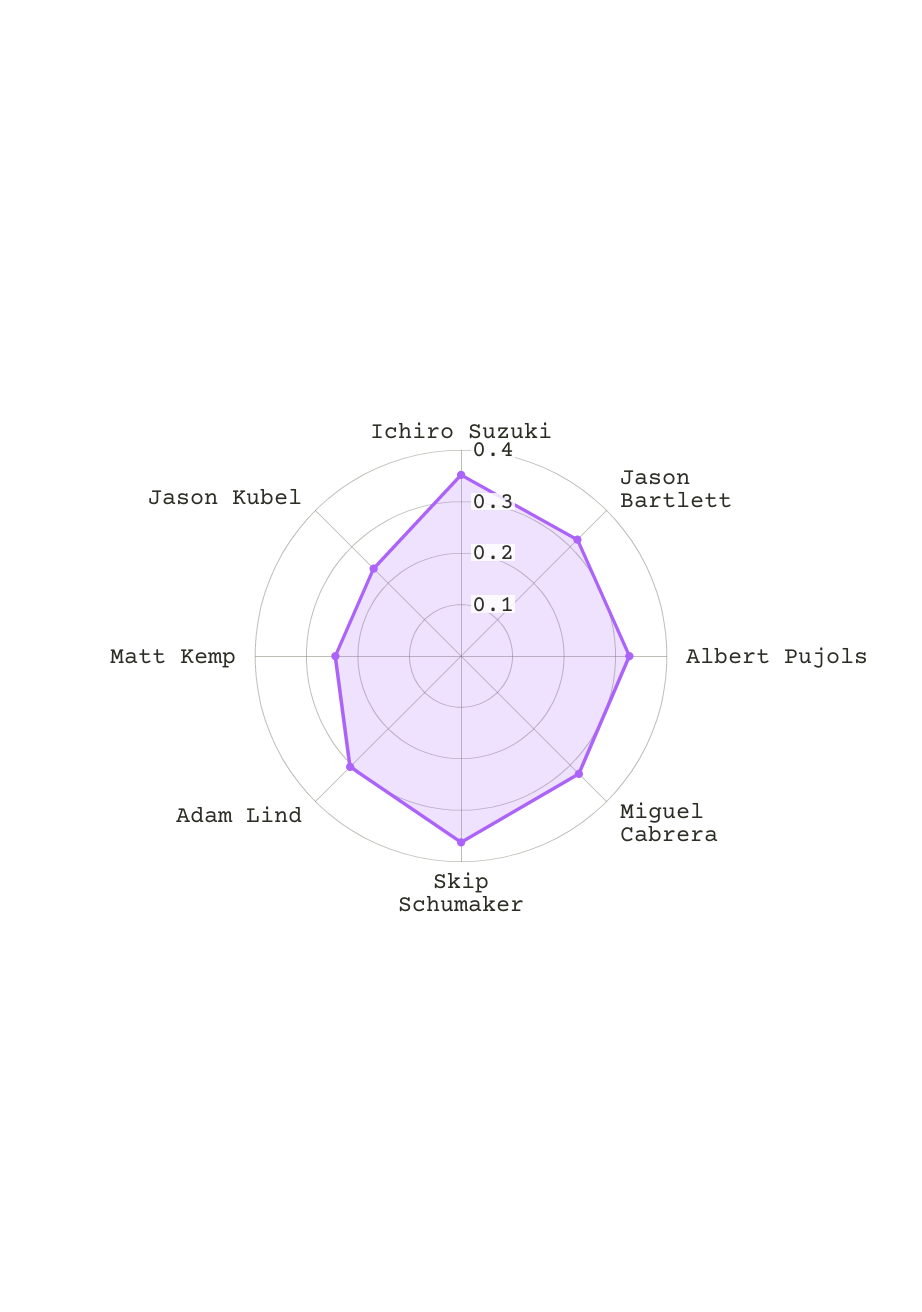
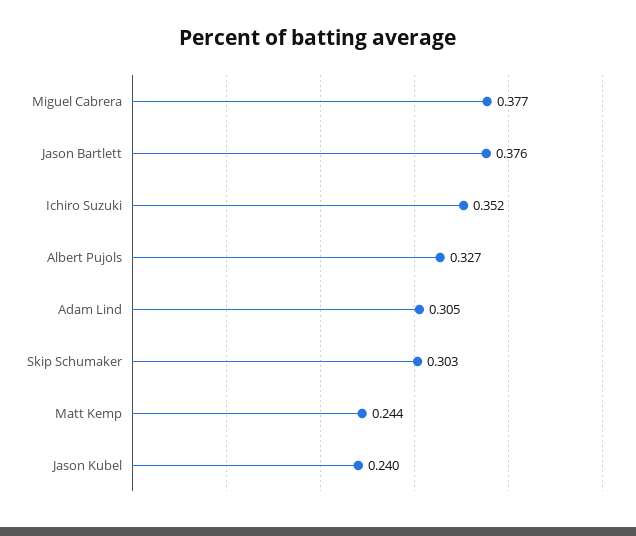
  {
    "Ichiro Suzuki": 0.352,
-   "Jason Bartlett": 0.32,
+   "Jason Bartlett": 0.376,
    "Albert Pujols": 0.327,
-   "Miguel Cabrera": 0.32,
+   "Miguel Cabrera": 0.377,
-   "Skip Schumaker": 0.36,
+   "Skip Schumaker": 0.303,
    "Adam Lind": 0.305,
    "Matt Kemp": 0.244,
    "Jason Kubel": 0.24
  }

